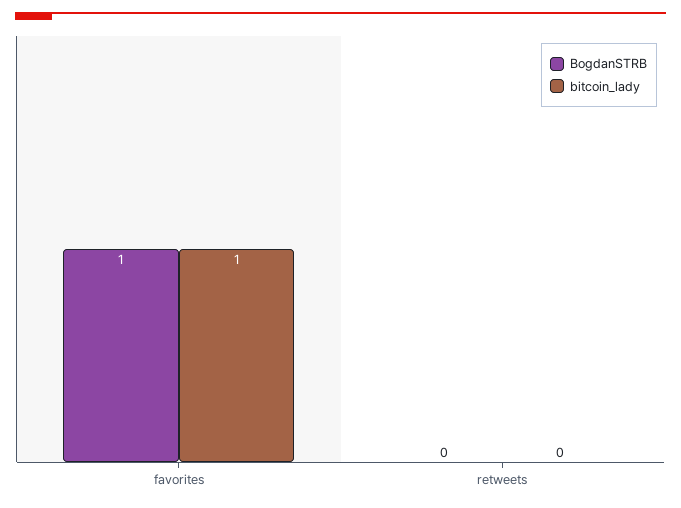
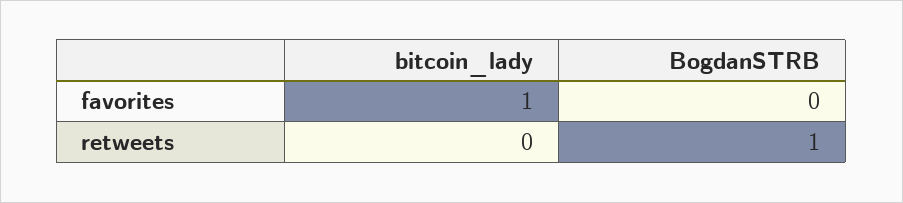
  {
    "BogdanSTRB": {
-     "favorites": 1,
+     "favorites": 0,
-     "retweets": 0
+     "retweets": 1
    },
    "bitcoin_lady": {
      "favorites": 1,
      "retweets": 0
    }
  }

